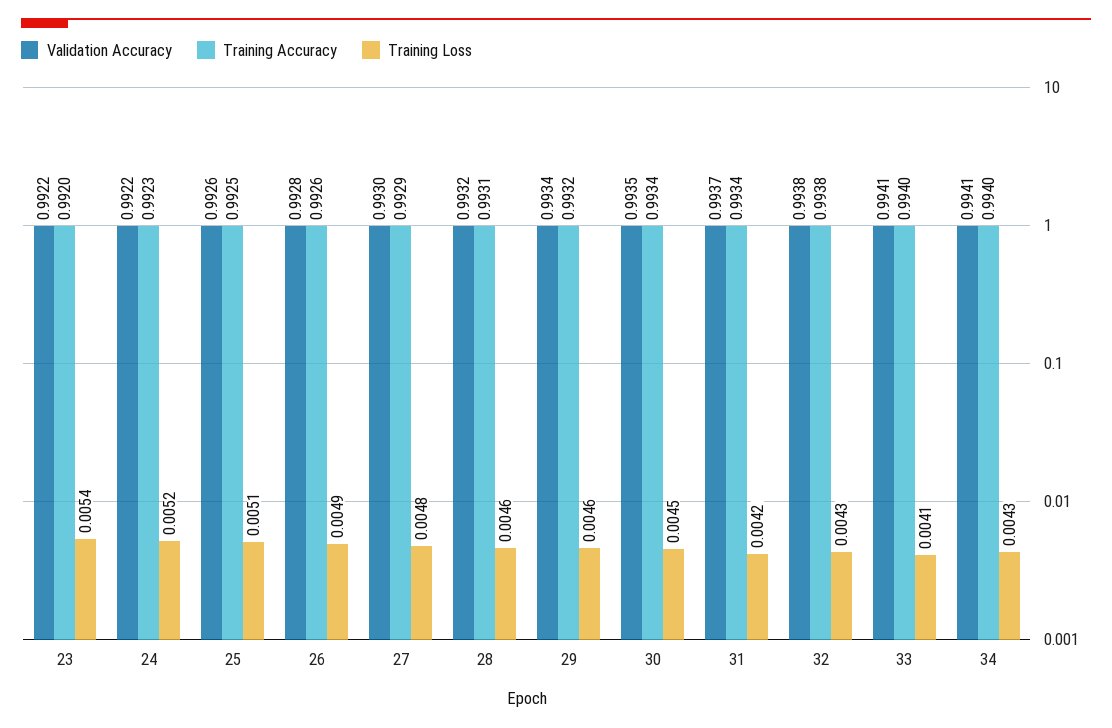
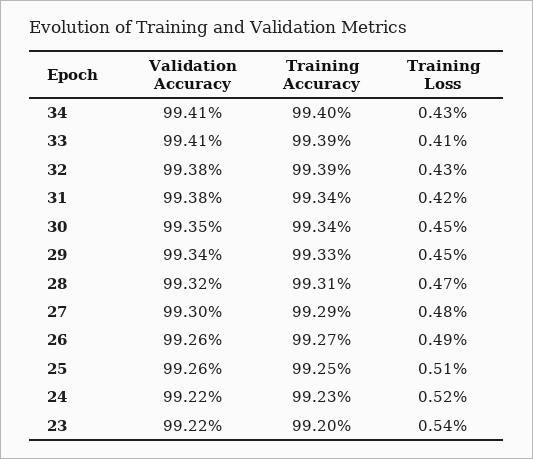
  {
    "Validation Accuracy": {
      "23": 0.9922,
      "24": 0.9922,
      "25": 0.9926,
-     "26": 0.9928,
+     "26": 0.9926,
      "27": 0.993,
      "28": 0.9932,
      "29": 0.9934,
      "30": 0.9935,
-     "31": 0.9937,
+     "31": 0.9938,
      "32": 0.9938,
      "33": 0.9941,
      "34": 0.9941
    },
    "Training Accuracy": {
      "23": 0.992,
      "24": 0.9923,
      "25": 0.9925,
-     "26": 0.9926,
+     "26": 0.9927,
      "27": 0.9929,
      "28": 0.9931,
-     "29": 0.9932,
+     "29": 0.9933,
      "30": 0.9934,
      "31": 0.9934,
-     "32": 0.9938,
+     "32": 0.9939,
-     "33": 0.994,
+     "33": 0.9939,
      "34": 0.994
    },
    "Training Loss": {
      "23": 0.0054,
      "24": 0.0052,
      "25": 0.0051,
      "26": 0.0049,
      "27": 0.0048,
-     "28": 0.0046,
+     "28": 0.0047,
-     "29": 0.0046,
+     "29": 0.0045,
      "30": 0.0045,
      "31": 0.0042,
      "32": 0.0043,
      "33": 0.0041,
      "34": 0.0043
    }
  }

